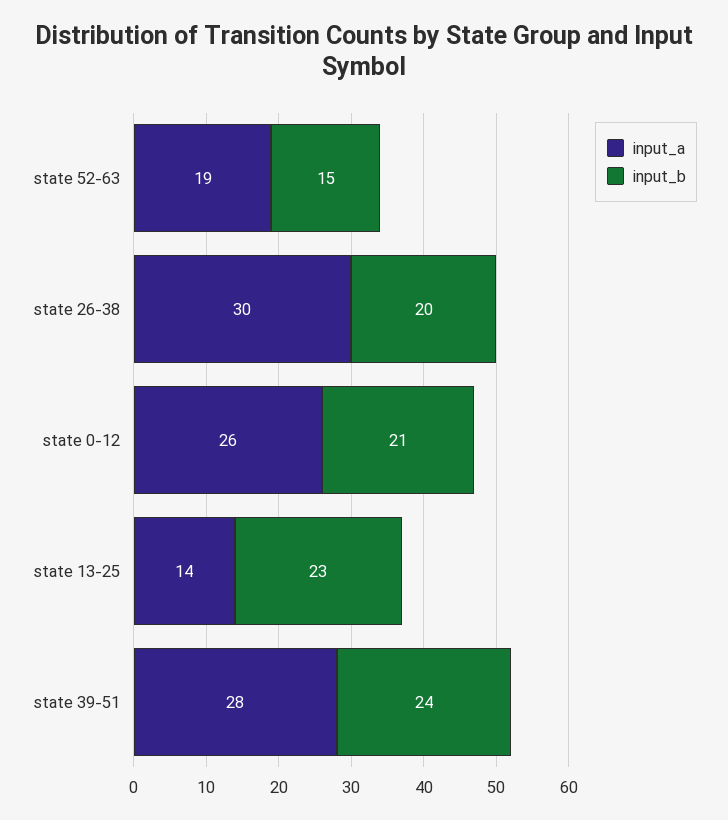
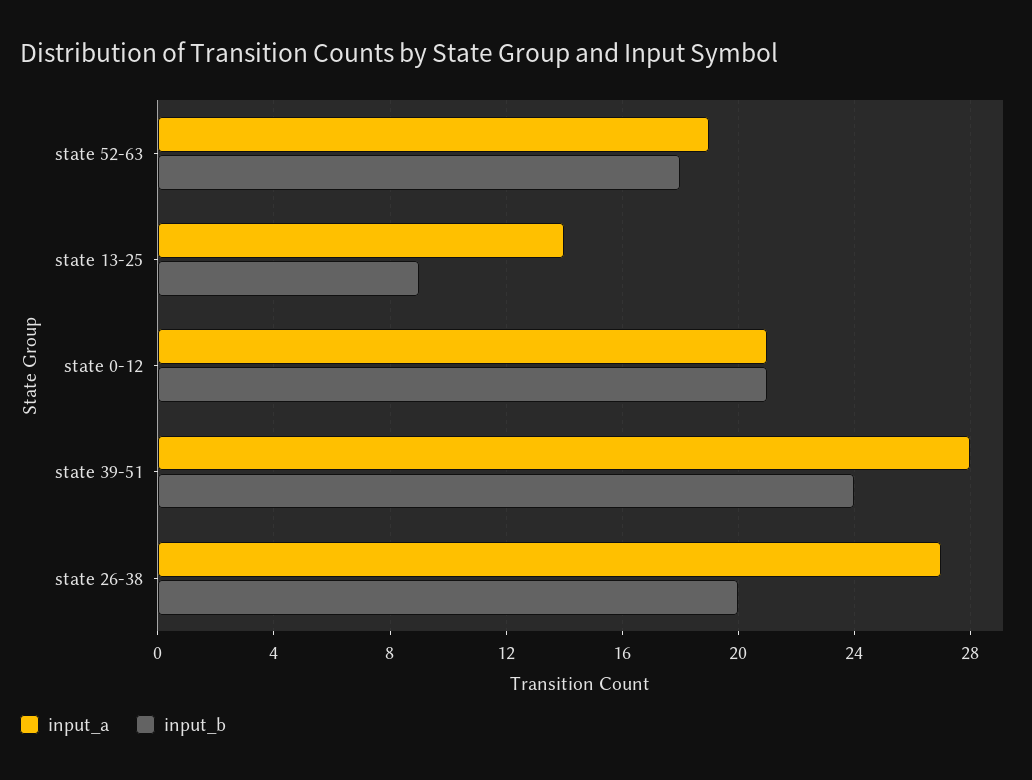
  {
    "input_a": {
      "state 52-63": 19,
-     "state 26-38": 30,
+     "state 26-38": 27,
-     "state 0-12": 26,
+     "state 0-12": 21,
      "state 13-25": 14,
      "state 39-51": 28
    },
    "input_b": {
-     "state 52-63": 15,
+     "state 52-63": 18,
      "state 26-38": 20,
      "state 0-12": 21,
-     "state 13-25": 23,
+     "state 13-25": 9,
      "state 39-51": 24
    }
  }

